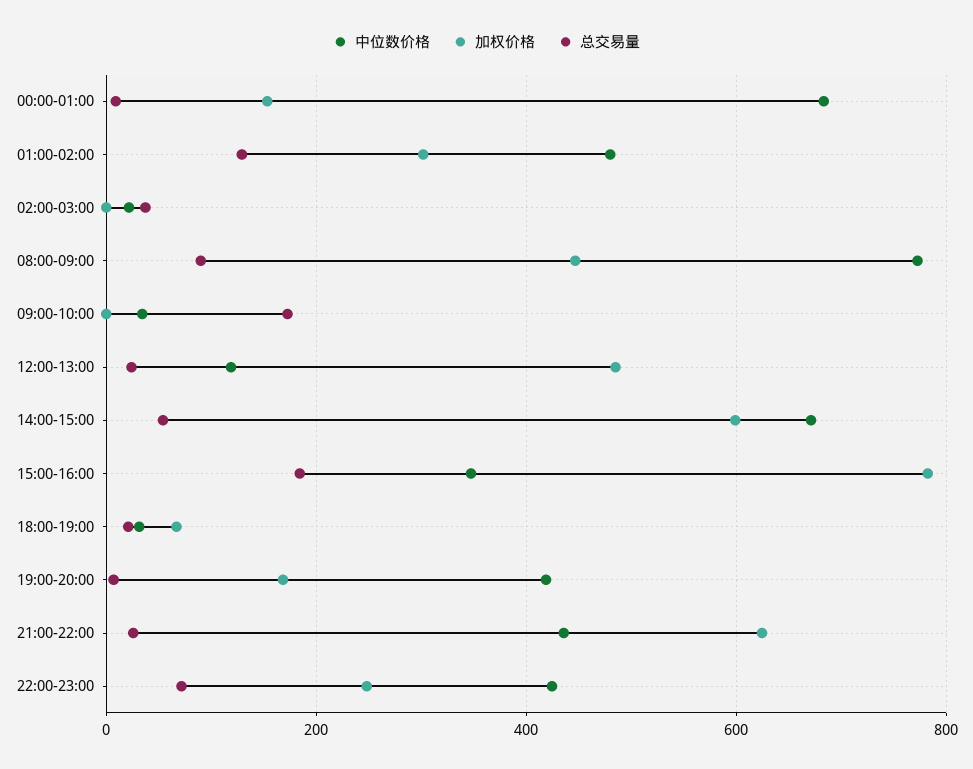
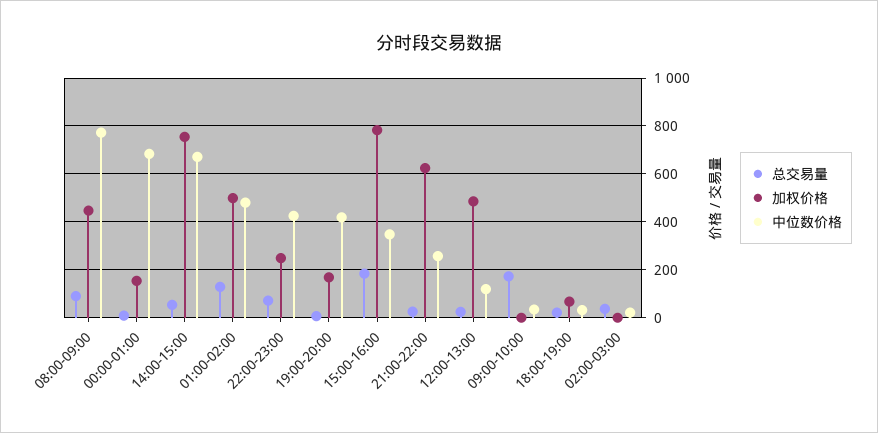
  {
    "中位数价格": {
      "00:00-01:00": 680,
      "01:00-02:00": 480,
      "02:00-03:00": 20,
      "08:00-09:00": 780,
      "09:00-10:00": 40,
      "12:00-13:00": 120,
      "14:00-15:00": 680,
      "15:00-16:00": 340,
      "18:00-19:00": 40,
      "19:00-20:00": 420,
-     "21:00-22:00": 440,
+     "21:00-22:00": 250,
      "22:00-23:00": 420
    },
    "加权价格": {
      "00:00-01:00": 160,
-     "01:00-02:00": 300,
+     "01:00-02:00": 500,
      "02:00-03:00": 0,
      "08:00-09:00": 440,
      "09:00-10:00": 0,
      "12:00-13:00": 480,
-     "14:00-15:00": 600,
+     "14:00-15:00": 750,
      "15:00-16:00": 780,
      "18:00-19:00": 60,
      "19:00-20:00": 160,
      "21:00-22:00": 620,
      "22:00-23:00": 240
    },
    "总交易量": {
      "00:00-01:00": 0,
      "01:00-02:00": 120,
      "02:00-03:00": 40,
      "08:00-09:00": 100,
      "09:00-10:00": 180,
      "12:00-13:00": 20,
      "14:00-15:00": 60,
      "15:00-16:00": 180,
      "18:00-19:00": 20,
      "19:00-20:00": 0,
      "21:00-22:00": 20,
      "22:00-23:00": 80
    }
  }

